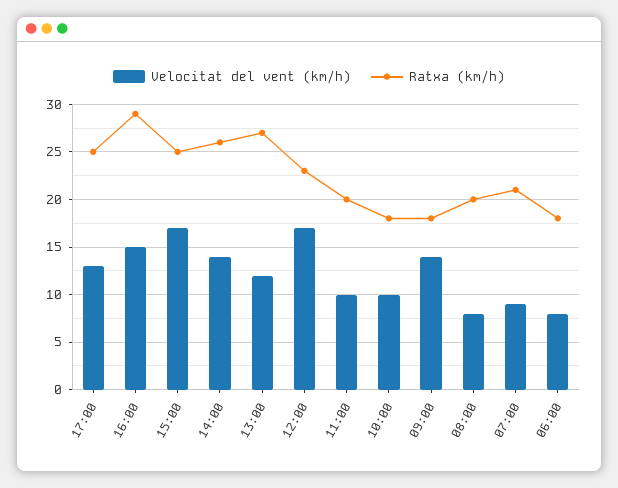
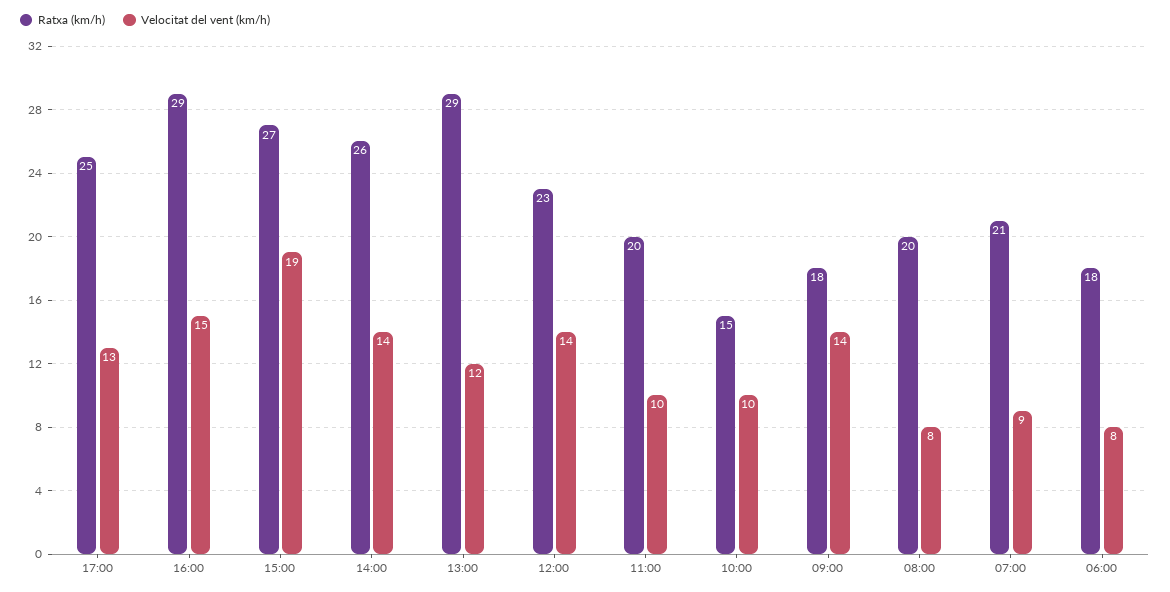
  {
    "Velocitat del vent (km/h)": {
      "17:00": 13,
      "16:00": 15,
-     "15:00": 17,
+     "15:00": 19,
      "14:00": 14,
      "13:00": 12,
-     "12:00": 17,
+     "12:00": 14,
      "11:00": 10,
      "10:00": 10,
      "09:00": 14,
      "08:00": 8,
      "07:00": 9,
      "06:00": 8
    },
    "Ratxa (km/h)": {
      "17:00": 25,
      "16:00": 29,
-     "15:00": 25,
+     "15:00": 27,
      "14:00": 26,
-     "13:00": 27,
+     "13:00": 29,
      "12:00": 23,
      "11:00": 20,
-     "10:00": 18,
+     "10:00": 15,
      "09:00": 18,
      "08:00": 20,
      "07:00": 21,
      "06:00": 18
    }
  }

